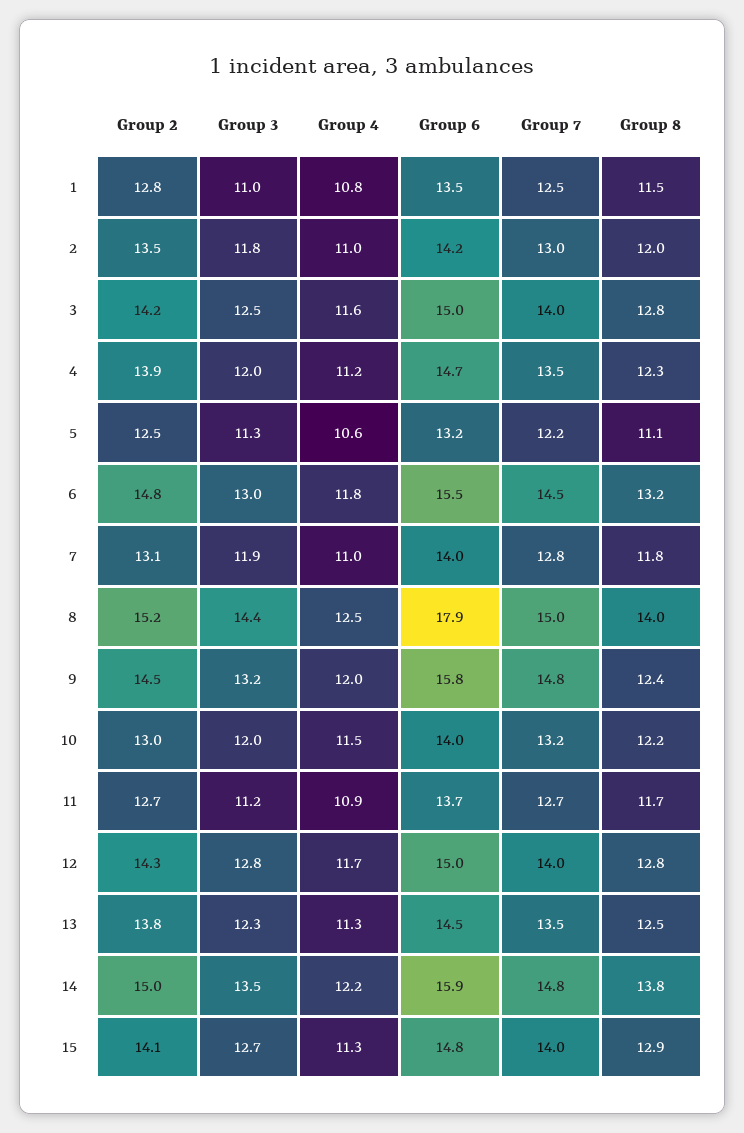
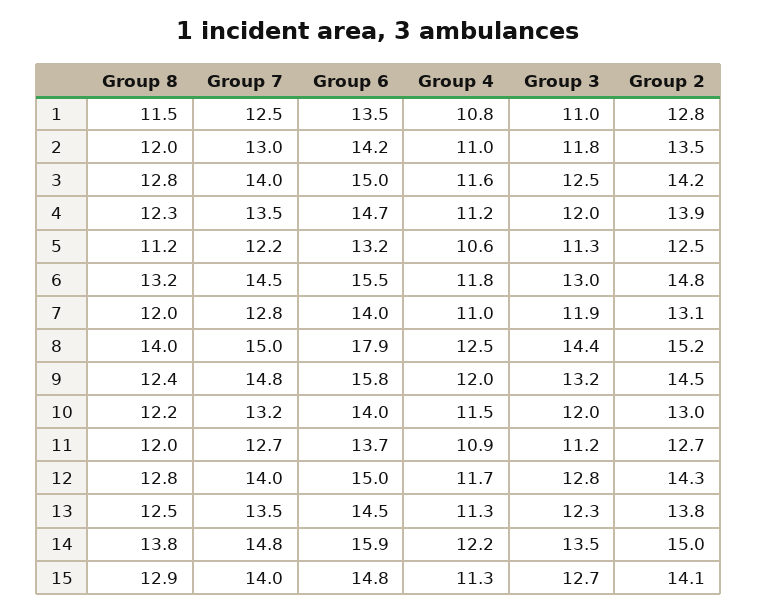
  {
    "Group 2": {
      "1": 12.8,
      "2": 13.5,
      "3": 14.2,
      "4": 13.9,
      "5": 12.5,
      "6": 14.8,
      "7": 13.1,
      "8": 15.2,
      "9": 14.5,
      "10": 13,
      "11": 12.7,
      "12": 14.3,
      "13": 13.8,
      "14": 15,
      "15": 14.1
    },
    "Group 3": {
      "1": 11,
      "2": 11.8,
      "3": 12.5,
      "4": 12,
      "5": 11.3,
      "6": 13,
      "7": 11.9,
      "8": 14.4,
      "9": 13.2,
      "10": 12,
      "11": 11.2,
      "12": 12.8,
      "13": 12.3,
      "14": 13.5,
      "15": 12.7
    },
    "Group 4": {
      "1": 10.8,
      "2": 11,
      "3": 11.6,
      "4": 11.2,
      "5": 10.6,
      "6": 11.8,
      "7": 11,
      "8": 12.5,
      "9": 12,
      "10": 11.5,
      "11": 10.9,
      "12": 11.7,
      "13": 11.3,
      "14": 12.2,
      "15": 11.3
    },
    "Group 6": {
      "1": 13.5,
      "2": 14.2,
      "3": 15,
      "4": 14.7,
      "5": 13.2,
      "6": 15.5,
      "7": 14,
      "8": 17.9,
      "9": 15.8,
      "10": 14,
      "11": 13.7,
      "12": 15,
      "13": 14.5,
      "14": 15.9,
      "15": 14.8
    },
    "Group 7": {
      "1": 12.5,
      "2": 13,
      "3": 14,
      "4": 13.5,
      "5": 12.2,
      "6": 14.5,
      "7": 12.8,
      "8": 15,
      "9": 14.8,
      "10": 13.2,
      "11": 12.7,
      "12": 14,
      "13": 13.5,
      "14": 14.8,
      "15": 14
    },
    "Group 8": {
      "1": 11.5,
      "2": 12,
      "3": 12.8,
      "4": 12.3,
-     "5": 11.1,
+     "5": 11.2,
      "6": 13.2,
-     "7": 11.8,
+     "7": 12,
      "8": 14,
      "9": 12.4,
      "10": 12.2,
-     "11": 11.7,
+     "11": 12,
      "12": 12.8,
      "13": 12.5,
      "14": 13.8,
      "15": 12.9
    }
  }

